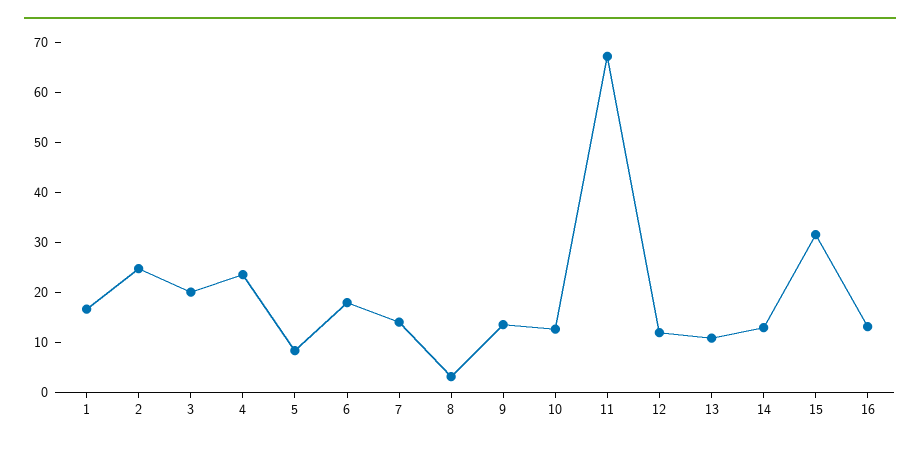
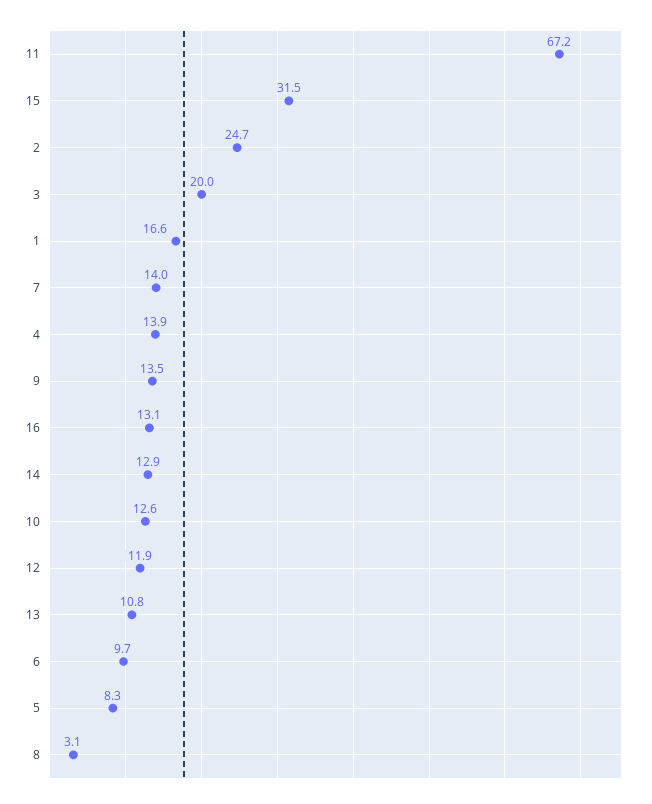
  {
    "1": 16.6,
    "2": 24.7,
    "3": 20,
-   "4": 24,
+   "4": 13.9,
    "5": 8.3,
-   "6": 18,
+   "6": 9.7,
    "7": 14,
    "8": 3.1,
    "9": 13.5,
    "10": 12.6,
    "11": 67.2,
    "12": 11.9,
    "13": 10.8,
    "14": 12.9,
    "15": 31.5,
    "16": 13.1
  }

